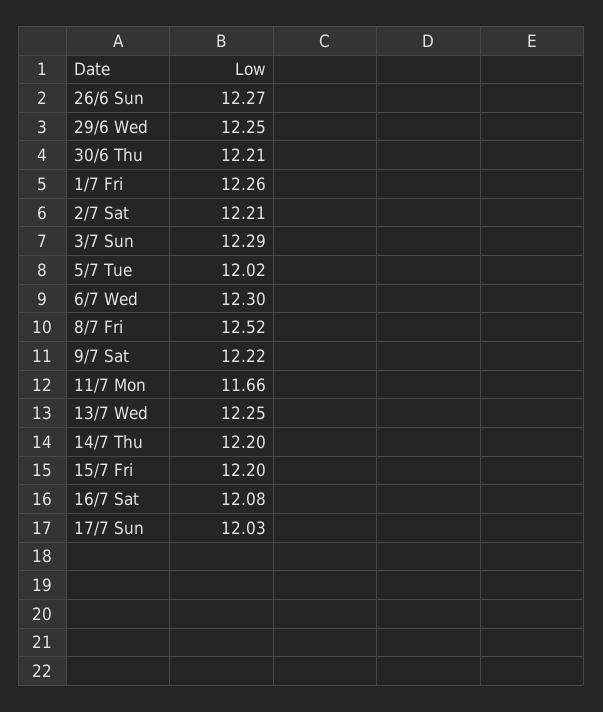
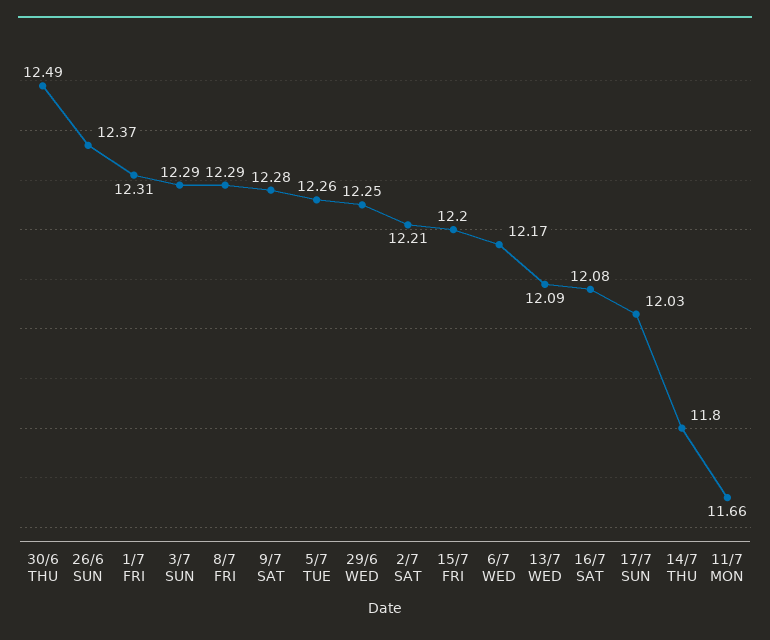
  {
-   "26/6 Sun": 12.27,
+   "26/6 Sun": 12.37,
    "29/6 Wed": 12.25,
-   "30/6 Thu": 12.21,
+   "30/6 Thu": 12.49,
-   "1/7 Fri": 12.26,
+   "1/7 Fri": 12.31,
    "2/7 Sat": 12.21,
    "3/7 Sun": 12.29,
-   "5/7 Tue": 12.02,
+   "5/7 Tue": 12.26,
-   "6/7 Wed": 12.3,
+   "6/7 Wed": 12.17,
-   "8/7 Fri": 12.52,
+   "8/7 Fri": 12.29,
-   "9/7 Sat": 12.22,
+   "9/7 Sat": 12.28,
    "11/7 Mon": 11.66,
-   "13/7 Wed": 12.25,
+   "13/7 Wed": 12.09,
-   "14/7 Thu": 12.2,
+   "14/7 Thu": 11.8,
    "15/7 Fri": 12.2,
    "16/7 Sat": 12.08,
    "17/7 Sun": 12.03
  }

